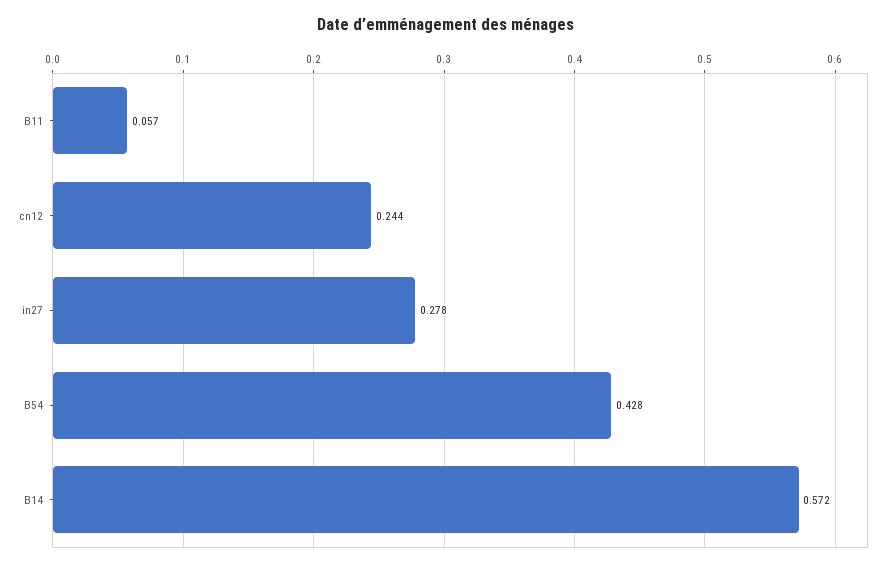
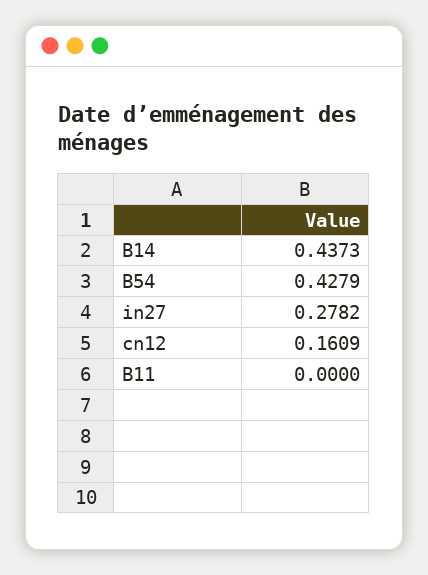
  {
-   "B11": 0.057,
+   "B11": 0,
-   "cn12": 0.244,
+   "cn12": 0.1609,
    "in27": 0.2782,
    "B54": 0.4279,
-   "B14": 0.572
+   "B14": 0.4373
  }

